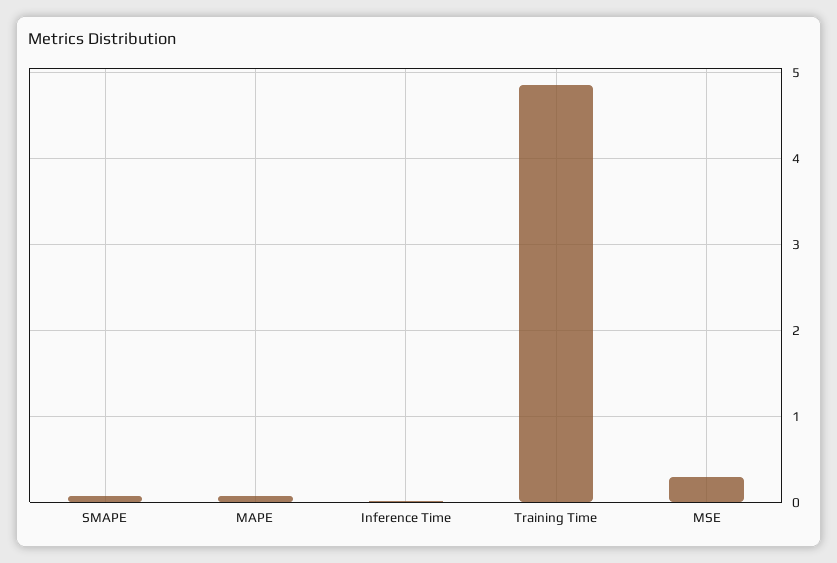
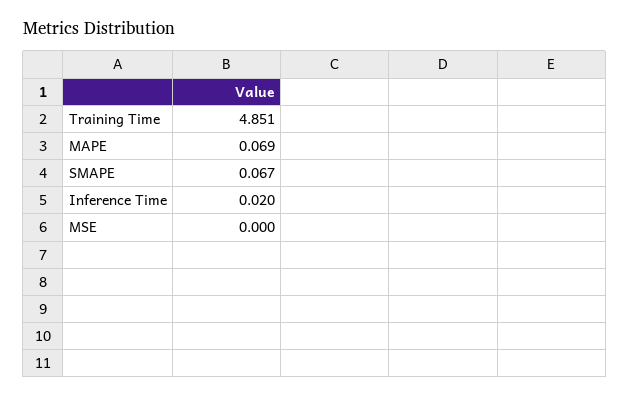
  {
    "SMAPE": 0.067,
    "MAPE": 0.069,
    "Inference Time": 0.02,
    "Training Time": 4.851,
-   "MSE": 0.3
+   "MSE": 0
  }

